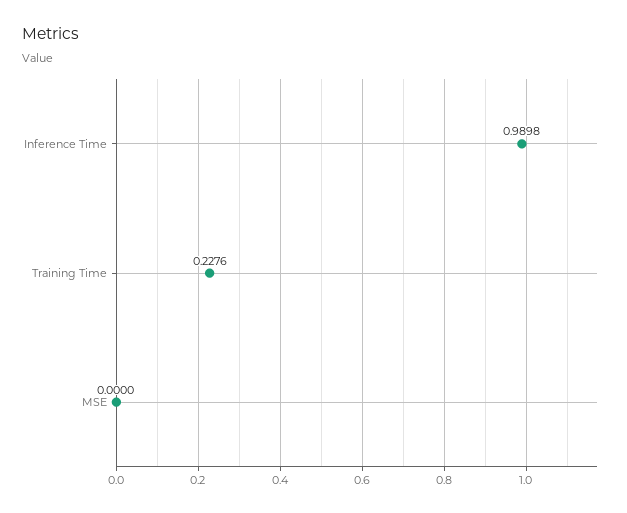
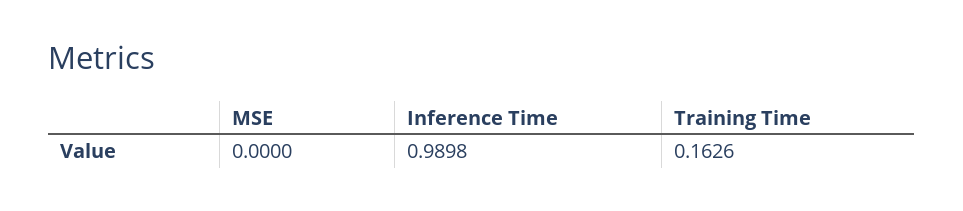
  {
    "Inference Time": 0.9898,
-   "Training Time": 0.2276,
+   "Training Time": 0.1626,
    "MSE": 0
  }

